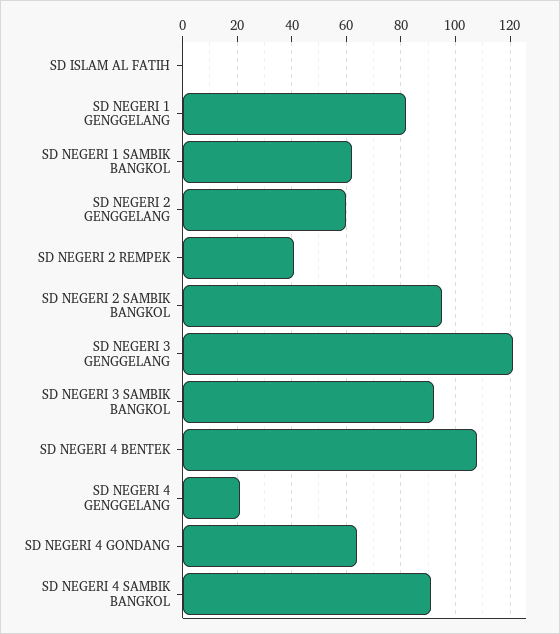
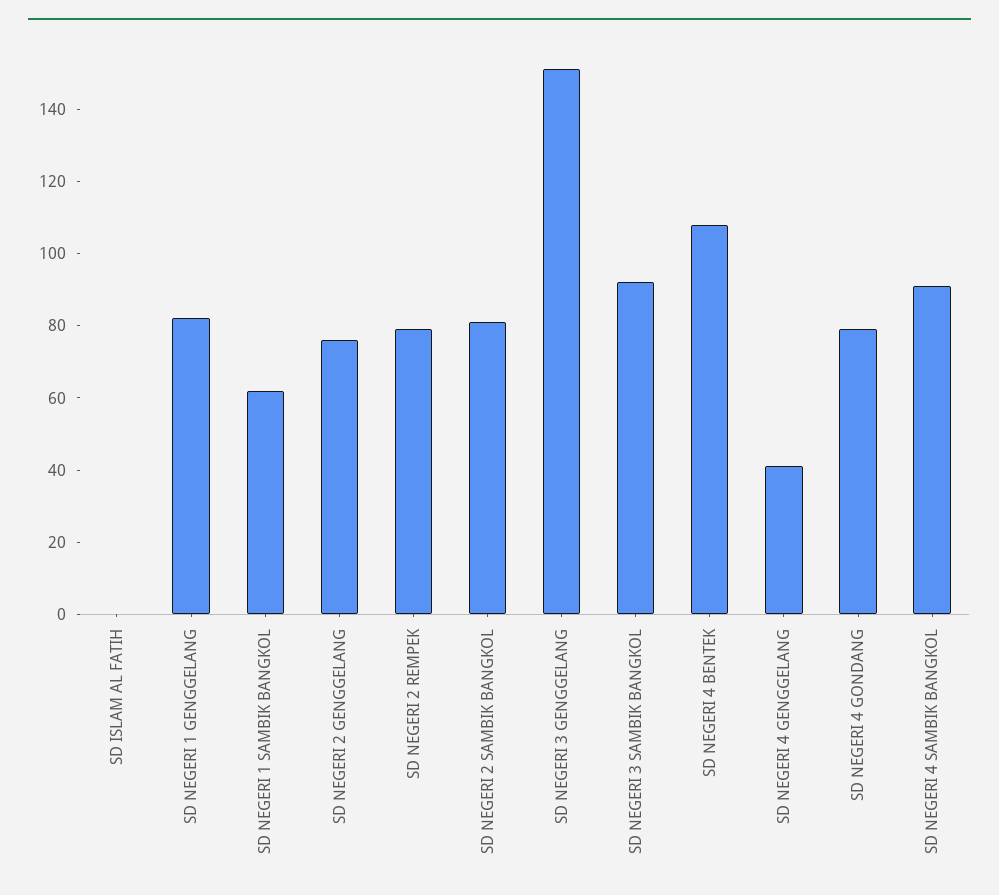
  {
    "SD ISLAM AL FATIH": 0,
    "SD NEGERI 1 GENGGELANG": 80,
    "SD NEGERI 1 SAMBIK BANGKOL": 60,
-   "SD NEGERI 2 GENGGELANG": 60,
+   "SD NEGERI 2 GENGGELANG": 75,
-   "SD NEGERI 2 REMPEK": 40,
+   "SD NEGERI 2 REMPEK": 80,
-   "SD NEGERI 2 SAMBIK BANGKOL": 95,
+   "SD NEGERI 2 SAMBIK BANGKOL": 80,
-   "SD NEGERI 3 GENGGELANG": 120,
+   "SD NEGERI 3 GENGGELANG": 150,
    "SD NEGERI 3 SAMBIK BANGKOL": 90,
    "SD NEGERI 4 BENTEK": 110,
-   "SD NEGERI 4 GENGGELANG": 20,
+   "SD NEGERI 4 GENGGELANG": 40,
-   "SD NEGERI 4 GONDANG": 65,
+   "SD NEGERI 4 GONDANG": 80,
    "SD NEGERI 4 SAMBIK BANGKOL": 90
  }

